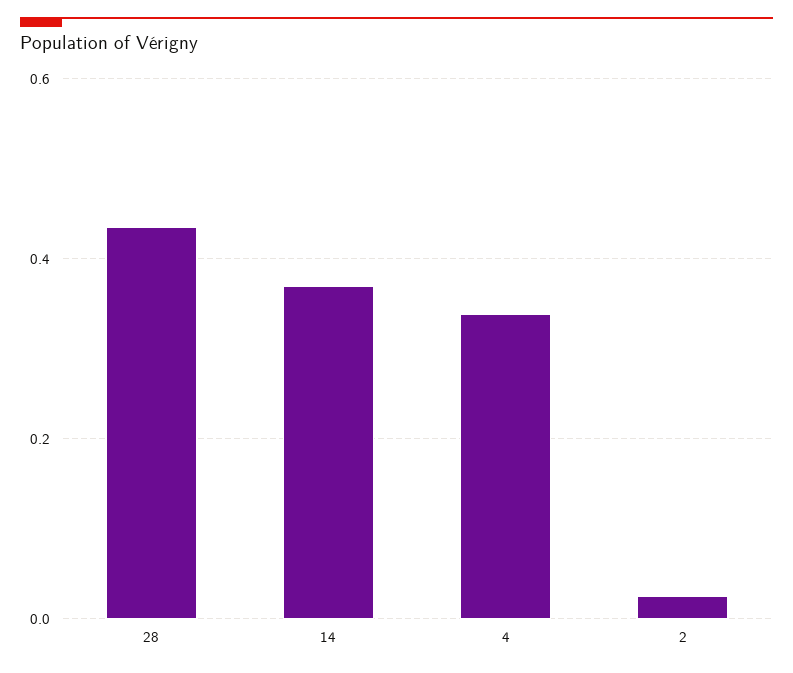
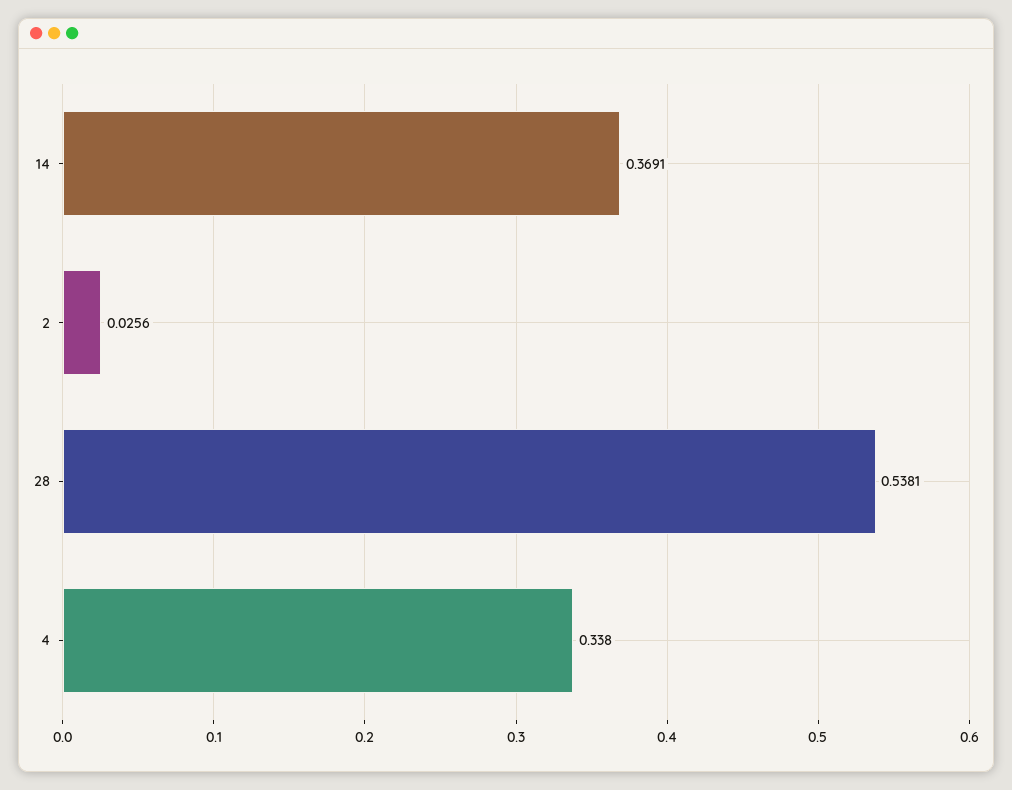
  {
-   "28": 0.44,
+   "28": 0.5381,
    "14": 0.3691,
    "4": 0.338,
    "2": 0.0256
  }

